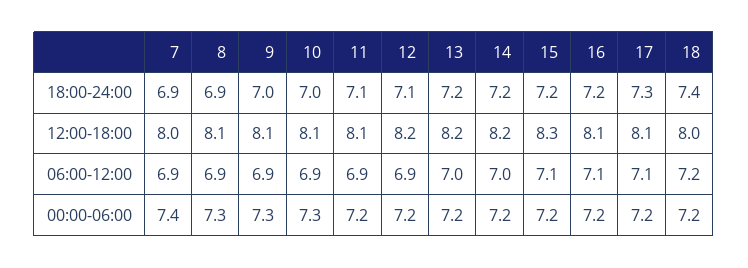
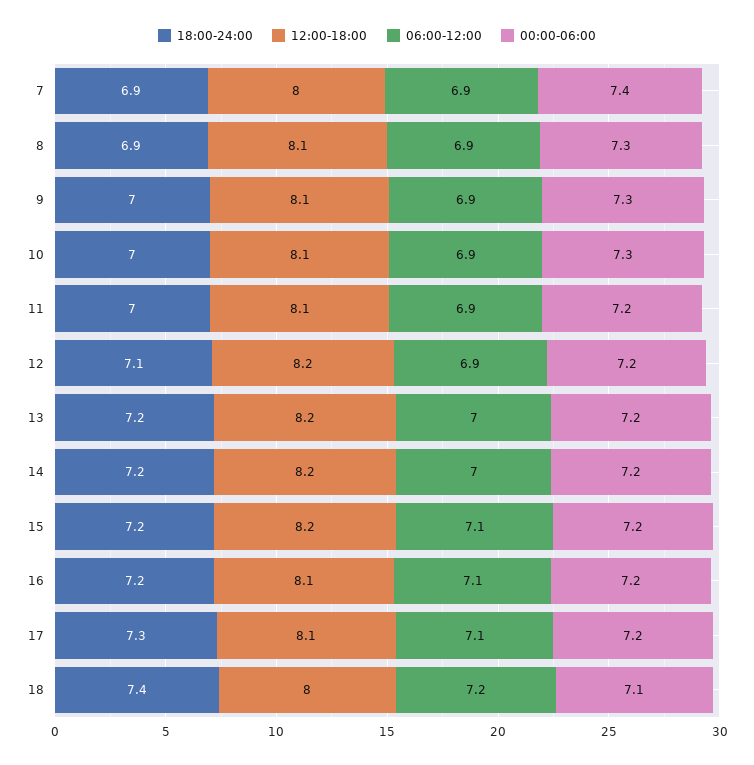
  {
    "18:00-24:00": {
      "7": 6.9,
      "8": 6.9,
      "9": 7,
      "10": 7,
-     "11": 7.1,
+     "11": 7,
      "12": 7.1,
      "13": 7.2,
      "14": 7.2,
      "15": 7.2,
      "16": 7.2,
      "17": 7.3,
      "18": 7.4
    },
    "12:00-18:00": {
      "7": 8,
      "8": 8.1,
      "9": 8.1,
      "10": 8.1,
      "11": 8.1,
      "12": 8.2,
      "13": 8.2,
      "14": 8.2,
-     "15": 8.3,
+     "15": 8.2,
      "16": 8.1,
      "17": 8.1,
      "18": 8
    },
    "06:00-12:00": {
      "7": 6.9,
      "8": 6.9,
      "9": 6.9,
      "10": 6.9,
      "11": 6.9,
      "12": 6.9,
      "13": 7,
      "14": 7,
      "15": 7.1,
      "16": 7.1,
      "17": 7.1,
      "18": 7.2
    },
    "00:00-06:00": {
      "7": 7.4,
      "8": 7.3,
      "9": 7.3,
      "10": 7.3,
      "11": 7.2,
      "12": 7.2,
      "13": 7.2,
      "14": 7.2,
      "15": 7.2,
      "16": 7.2,
      "17": 7.2,
-     "18": 7.2
+     "18": 7.1
    }
  }

